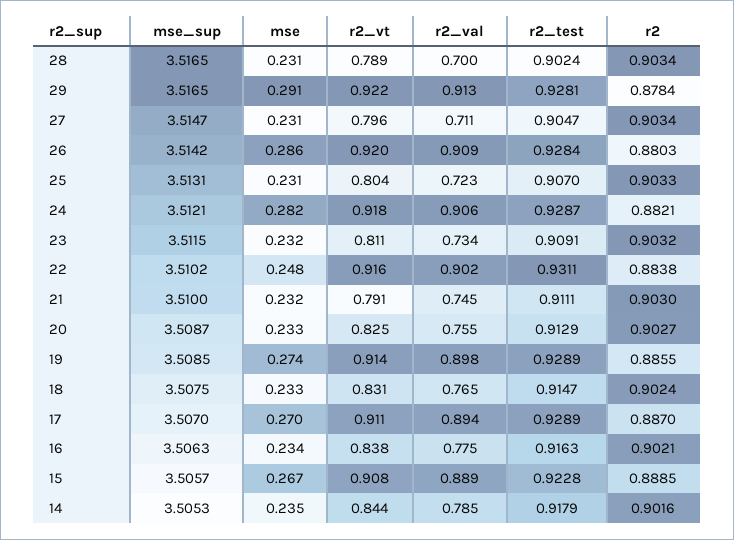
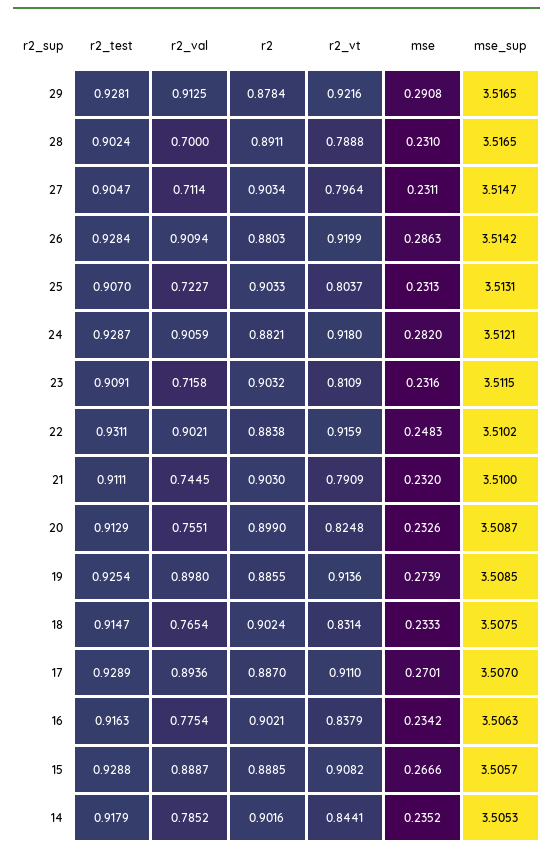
  {
    "mse_sup": {
      "28": 3.5165,
      "29": 3.5165,
      "27": 3.5147,
      "26": 3.5142,
      "25": 3.5131,
      "24": 3.5121,
      "23": 3.5115,
      "22": 3.5102,
      "21": 3.51,
      "20": 3.5087,
      "19": 3.5085,
      "18": 3.5075,
      "17": 3.507,
      "16": 3.5063,
      "15": 3.5057,
      "14": 3.5053
    },
    "mse": {
      "28": 0.231,
      "29": 0.2908,
      "27": 0.2311,
      "26": 0.2863,
      "25": 0.2313,
      "24": 0.282,
      "23": 0.2316,
      "22": 0.2483,
      "21": 0.232,
      "20": 0.2326,
      "19": 0.2739,
      "18": 0.2333,
      "17": 0.2701,
      "16": 0.2342,
      "15": 0.2666,
      "14": 0.2352
    },
    "r2_vt": {
      "28": 0.7888,
      "29": 0.9216,
      "27": 0.7964,
      "26": 0.9199,
      "25": 0.8037,
      "24": 0.918,
      "23": 0.8109,
      "22": 0.9159,
      "21": 0.7909,
      "20": 0.8248,
      "19": 0.9136,
      "18": 0.8314,
      "17": 0.911,
      "16": 0.8379,
      "15": 0.9082,
      "14": 0.8441
    },
    "r2_val": {
      "28": 0.7,
      "29": 0.9125,
      "27": 0.7114,
      "26": 0.9094,
      "25": 0.7227,
      "24": 0.9059,
-     "23": 0.734,
+     "23": 0.7158,
      "22": 0.9021,
      "21": 0.7445,
      "20": 0.7551,
      "19": 0.898,
      "18": 0.7654,
      "17": 0.8936,
      "16": 0.7754,
      "15": 0.8887,
      "14": 0.7852
    },
    "r2_test": {
      "28": 0.9024,
      "29": 0.9281,
      "27": 0.9047,
      "26": 0.9284,
      "25": 0.907,
      "24": 0.9287,
      "23": 0.9091,
      "22": 0.9311,
      "21": 0.9111,
      "20": 0.9129,
-     "19": 0.9289,
+     "19": 0.9254,
      "18": 0.9147,
      "17": 0.9289,
      "16": 0.9163,
-     "15": 0.9228,
+     "15": 0.9288,
      "14": 0.9179
    },
    "r2": {
-     "28": 0.9034,
+     "28": 0.8911,
      "29": 0.8784,
      "27": 0.9034,
      "26": 0.8803,
      "25": 0.9033,
      "24": 0.8821,
      "23": 0.9032,
      "22": 0.8838,
      "21": 0.903,
-     "20": 0.9027,
+     "20": 0.899,
      "19": 0.8855,
      "18": 0.9024,
      "17": 0.887,
      "16": 0.9021,
      "15": 0.8885,
      "14": 0.9016
    }
  }

